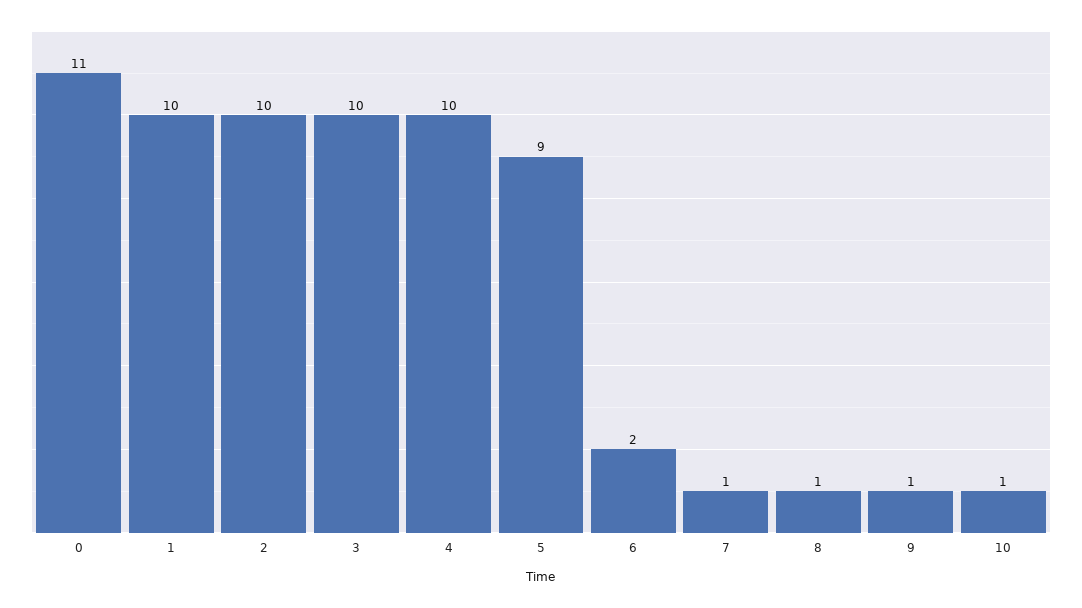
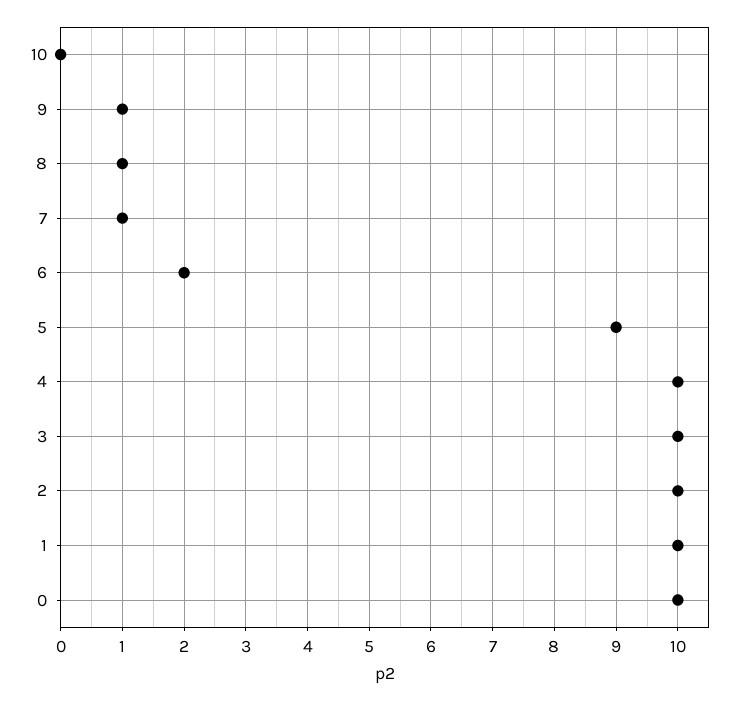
  {
-   "0": 11,
+   "0": 10,
    "1": 10,
    "2": 10,
    "3": 10,
    "4": 10,
    "5": 9,
    "6": 2,
    "7": 1,
    "8": 1,
    "9": 1,
-   "10": 1
+   "10": 0
  }

